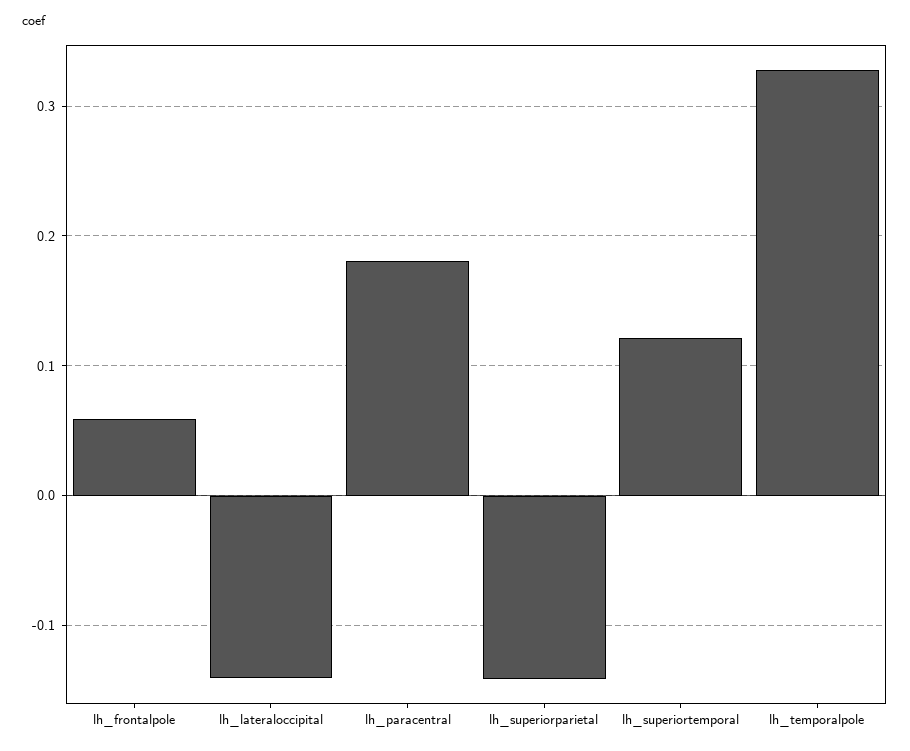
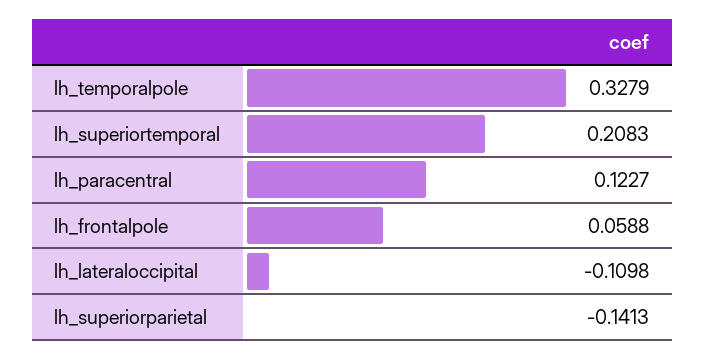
  {
    "lh_frontalpole": 0.0588,
-   "lh_lateraloccipital": -0.14,
+   "lh_lateraloccipital": -0.1098,
-   "lh_paracentral": 0.18,
+   "lh_paracentral": 0.1227,
    "lh_superiorparietal": -0.1413,
-   "lh_superiortemporal": 0.12,
+   "lh_superiortemporal": 0.2083,
    "lh_temporalpole": 0.3279
  }

